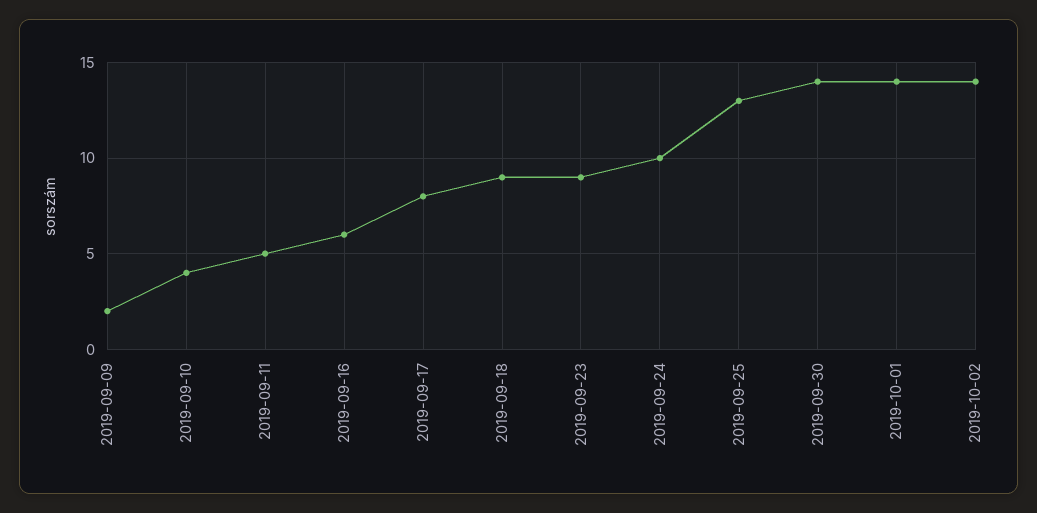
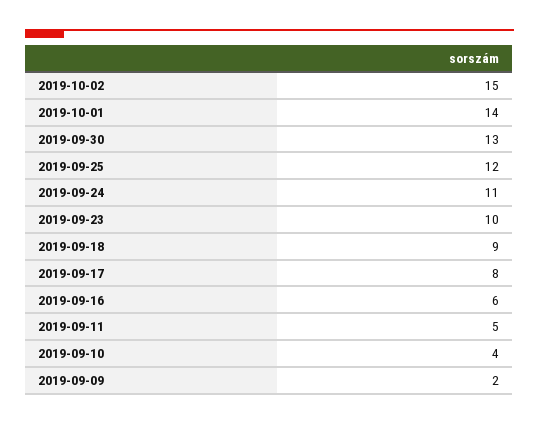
  {
    "2019-09-09": 2,
    "2019-09-10": 4,
    "2019-09-11": 5,
    "2019-09-16": 6,
    "2019-09-17": 8,
    "2019-09-18": 9,
-   "2019-09-23": 9,
+   "2019-09-23": 10,
-   "2019-09-24": 10,
+   "2019-09-24": 11,
-   "2019-09-25": 13,
+   "2019-09-25": 12,
-   "2019-09-30": 14,
+   "2019-09-30": 13,
    "2019-10-01": 14,
-   "2019-10-02": 14
+   "2019-10-02": 15
  }

